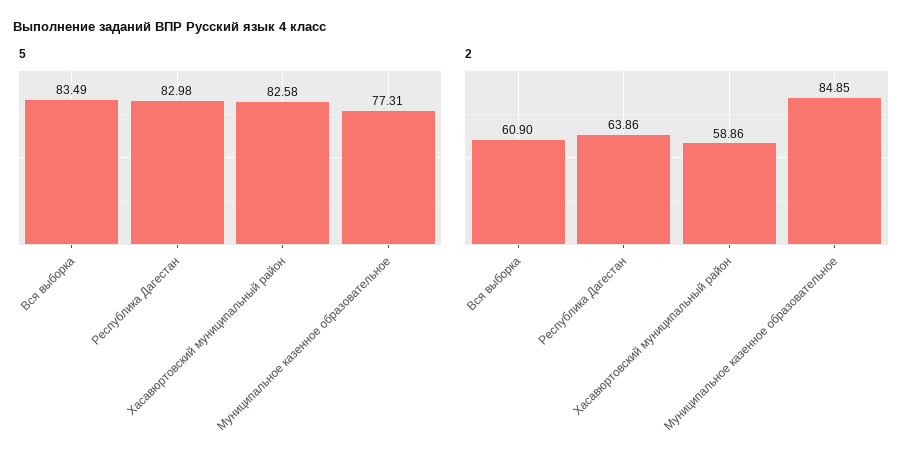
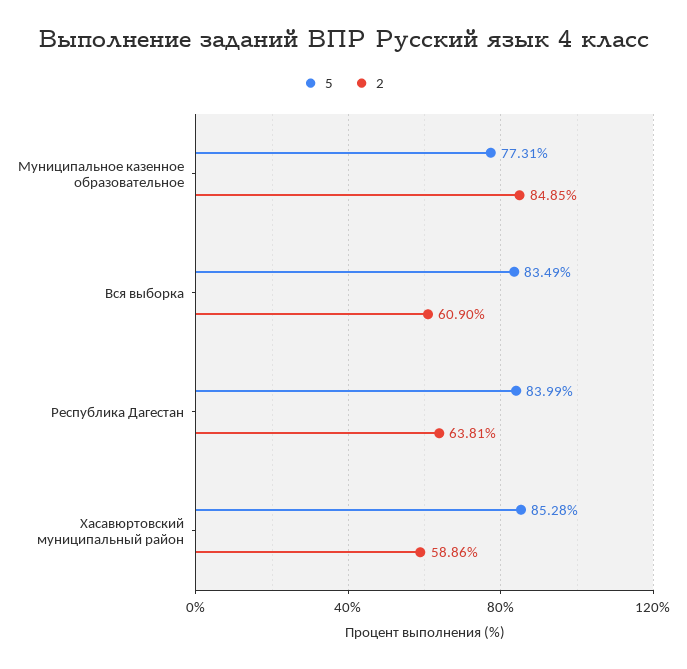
  {
    "5": {
      "Вся выборка": 83.49,
-     "Республика Дагестан": 82.98,
+     "Республика Дагестан": 83.99,
-     "Хасавюртовский муниципальный район": 82.58,
+     "Хасавюртовский муниципальный район": 85.28,
      "Муниципальное казенное образовательное": 77.31
    },
    "2": {
      "Вся выборка": 60.9,
-     "Республика Дагестан": 63.86,
+     "Республика Дагестан": 63.81,
      "Хасавюртовский муниципальный район": 58.86,
      "Муниципальное казенное образовательное": 84.85
    }
  }

